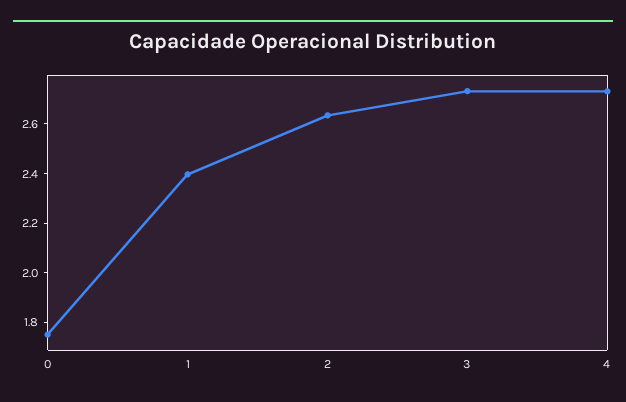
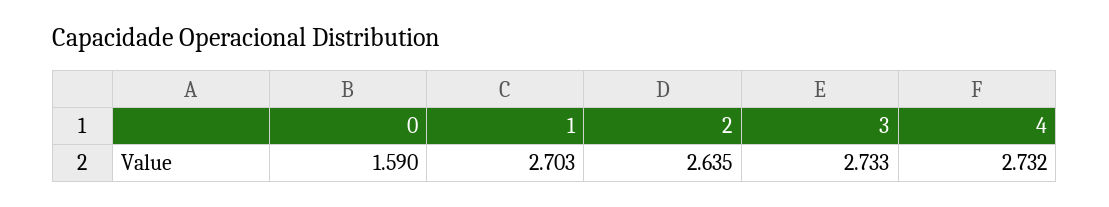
  {
-   "0": 1.75,
+   "0": 1.59,
-   "1": 2.4,
+   "1": 2.703,
    "2": 2.635,
    "3": 2.733,
    "4": 2.732
  }

